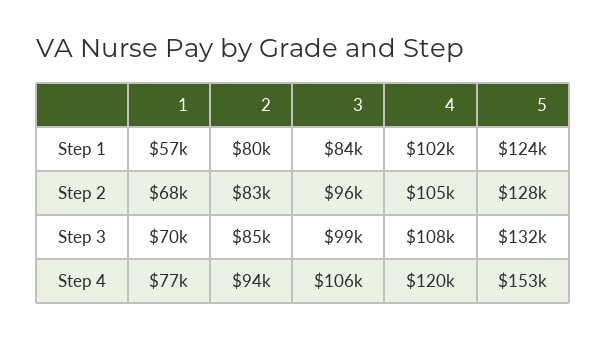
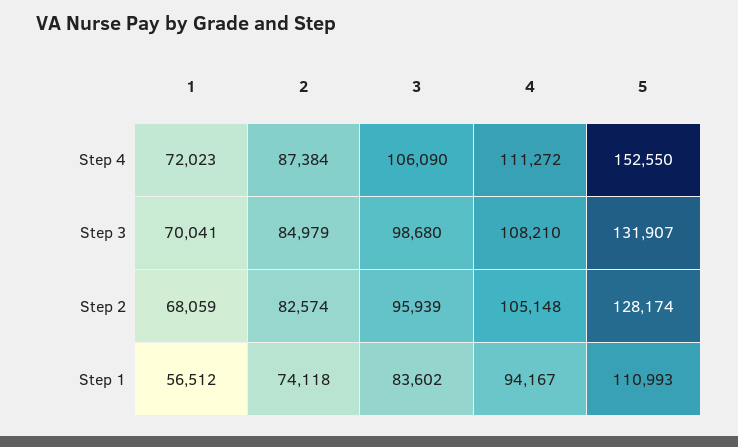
  {
    "1": {
      "Step 1": 56512,
      "Step 2": 68059,
      "Step 3": 70041,
-     "Step 4": 77000
+     "Step 4": 72023
    },
    "2": {
-     "Step 1": 80000,
+     "Step 1": 74118,
      "Step 2": 82574,
      "Step 3": 84979,
-     "Step 4": 94000
+     "Step 4": 87384
    },
    "3": {
      "Step 1": 83602,
      "Step 2": 95939,
      "Step 3": 98680,
      "Step 4": 106090
    },
    "4": {
-     "Step 1": 102000,
+     "Step 1": 94167,
      "Step 2": 105148,
      "Step 3": 108210,
-     "Step 4": 120000
+     "Step 4": 111272
    },
    "5": {
-     "Step 1": 124000,
+     "Step 1": 110993,
      "Step 2": 128174,
      "Step 3": 131907,
      "Step 4": 152550
    }
  }

